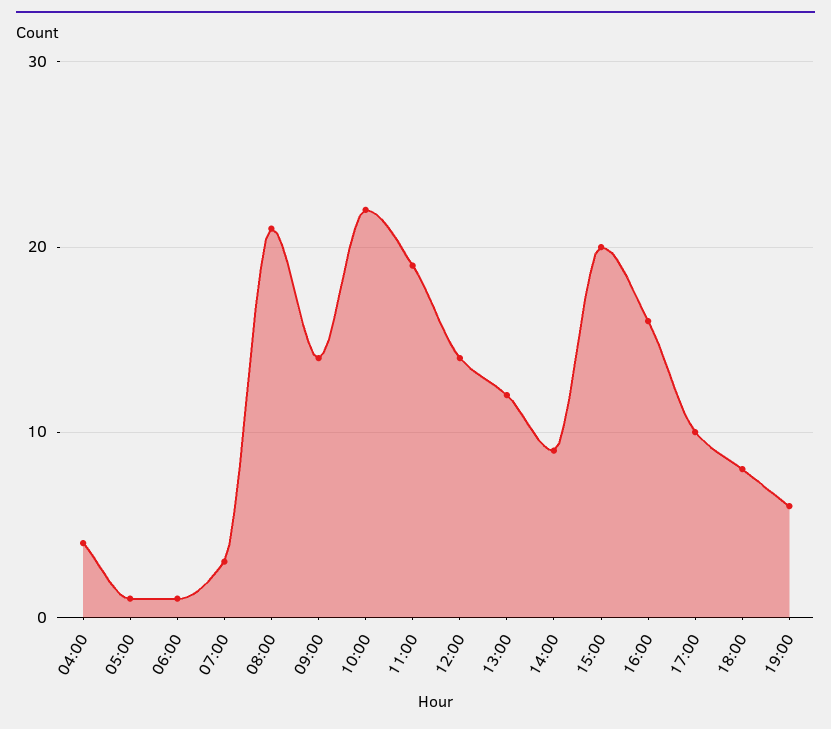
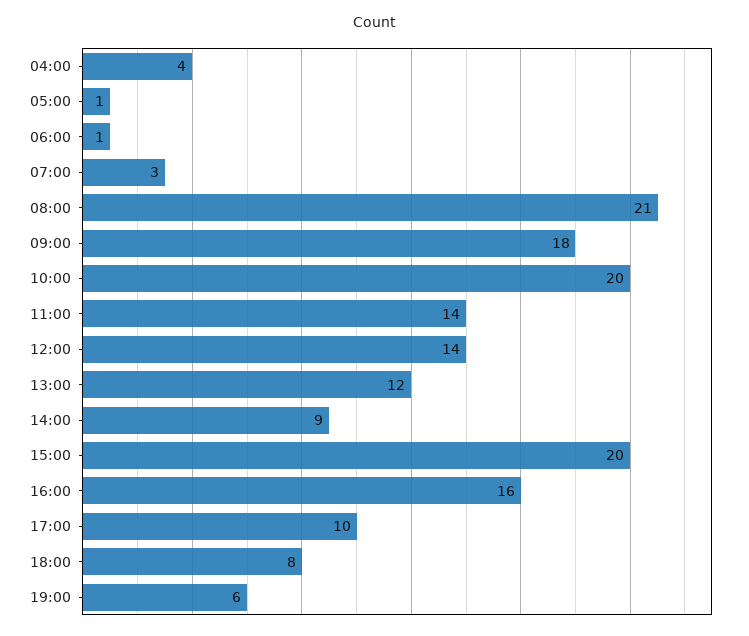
  {
    "04:00": 4,
    "05:00": 1,
    "06:00": 1,
    "07:00": 3,
    "08:00": 21,
-   "09:00": 14,
+   "09:00": 18,
-   "10:00": 22,
+   "10:00": 20,
-   "11:00": 19,
+   "11:00": 14,
    "12:00": 14,
    "13:00": 12,
    "14:00": 9,
    "15:00": 20,
    "16:00": 16,
    "17:00": 10,
    "18:00": 8,
    "19:00": 6
  }

